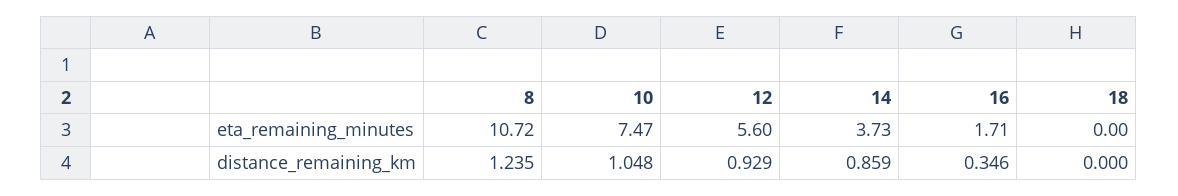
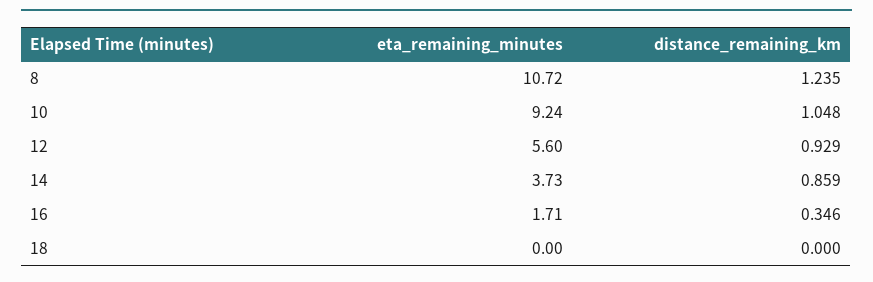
  {
    "8": {
      "eta_remaining_minutes": 10.72,
      "distance_remaining_km": 1.235
    },
    "10": {
-     "eta_remaining_minutes": 7.47,
+     "eta_remaining_minutes": 9.24,
      "distance_remaining_km": 1.048
    },
    "12": {
      "eta_remaining_minutes": 5.6,
      "distance_remaining_km": 0.929
    },
    "14": {
      "eta_remaining_minutes": 3.73,
      "distance_remaining_km": 0.859
    },
    "16": {
      "eta_remaining_minutes": 1.71,
      "distance_remaining_km": 0.346
    },
    "18": {
      "eta_remaining_minutes": 0,
      "distance_remaining_km": 0
    }
  }

